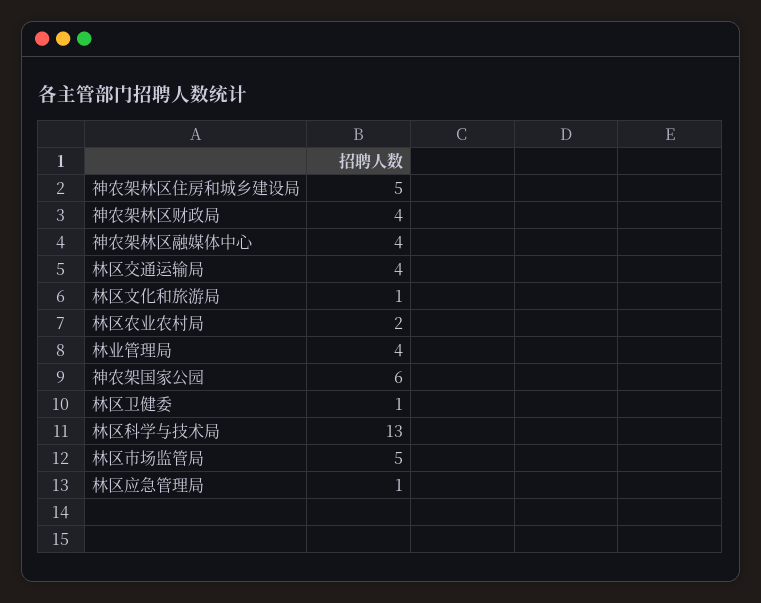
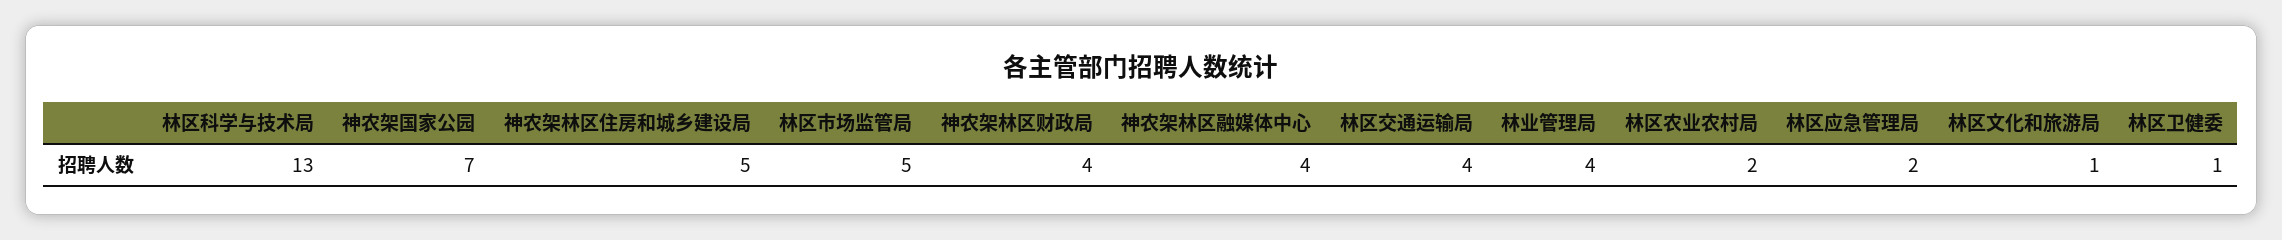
  {
    "神农架林区住房和城乡建设局": 5,
    "神农架林区财政局": 4,
    "神农架林区融媒体中心": 4,
    "林区交通运输局": 4,
    "林区文化和旅游局": 1,
    "林区农业农村局": 2,
    "林业管理局": 4,
-   "神农架国家公园": 6,
+   "神农架国家公园": 7,
    "林区卫健委": 1,
    "林区科学与技术局": 13,
    "林区市场监管局": 5,
-   "林区应急管理局": 1
+   "林区应急管理局": 2
  }

